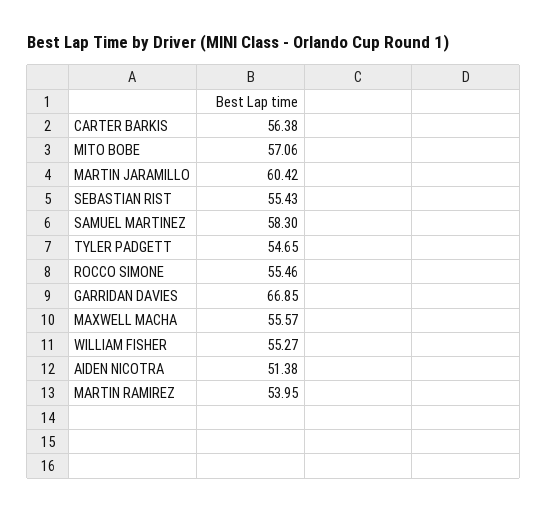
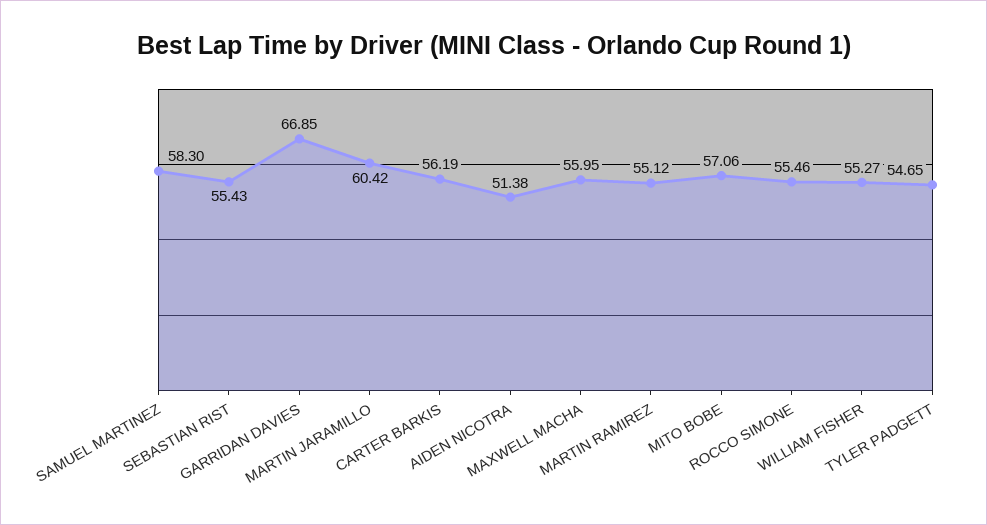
  {
-   "CARTER BARKIS": 56.38,
+   "CARTER BARKIS": 56.19,
    "MITO BOBE": 57.06,
    "MARTIN JARAMILLO": 60.42,
    "SEBASTIAN RIST": 55.43,
    "SAMUEL MARTINEZ": 58.3,
    "TYLER PADGETT": 54.65,
    "ROCCO SIMONE": 55.46,
    "GARRIDAN DAVIES": 66.85,
-   "MAXWELL MACHA": 55.57,
+   "MAXWELL MACHA": 55.95,
    "WILLIAM FISHER": 55.27,
    "AIDEN NICOTRA": 51.38,
-   "MARTIN RAMIREZ": 53.95
+   "MARTIN RAMIREZ": 55.12
  }

